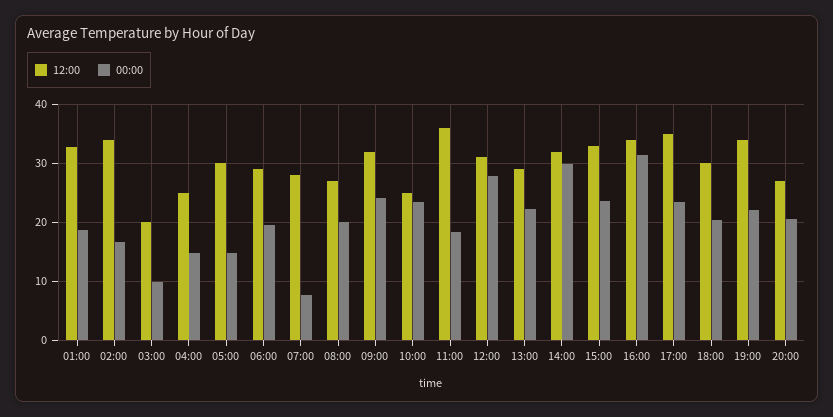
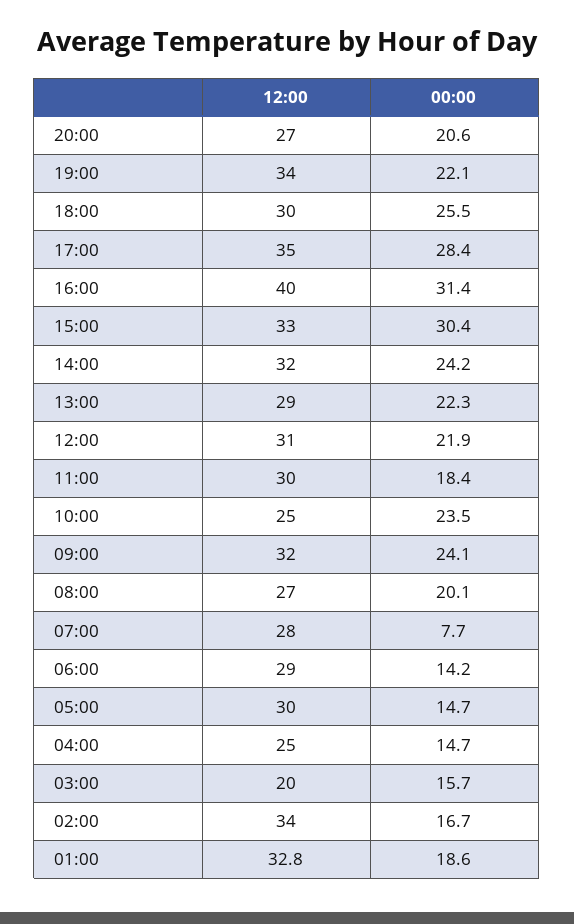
  {
    "12:00": {
      "01:00": 32.8,
      "02:00": 34,
      "03:00": 20,
      "04:00": 25,
      "05:00": 30,
      "06:00": 29,
      "07:00": 28,
      "08:00": 27,
      "09:00": 32,
      "10:00": 25,
-     "11:00": 36,
+     "11:00": 30,
      "12:00": 31,
      "13:00": 29,
      "14:00": 32,
      "15:00": 33,
-     "16:00": 34,
+     "16:00": 40,
      "17:00": 35,
      "18:00": 30,
      "19:00": 34,
      "20:00": 27
    },
    "00:00": {
      "01:00": 18.6,
      "02:00": 16.7,
-     "03:00": 10,
+     "03:00": 15.7,
      "04:00": 14.7,
      "05:00": 14.7,
-     "06:00": 20,
+     "06:00": 14.2,
      "07:00": 7.7,
      "08:00": 20.1,
      "09:00": 24.1,
      "10:00": 23.5,
      "11:00": 18.4,
-     "12:00": 28,
+     "12:00": 21.9,
      "13:00": 22.3,
-     "14:00": 30,
+     "14:00": 24.2,
-     "15:00": 24,
+     "15:00": 30.4,
      "16:00": 31.4,
-     "17:00": 24,
+     "17:00": 28.4,
-     "18:00": 20,
+     "18:00": 25.5,
      "19:00": 22.1,
      "20:00": 20.6
    }
  }

